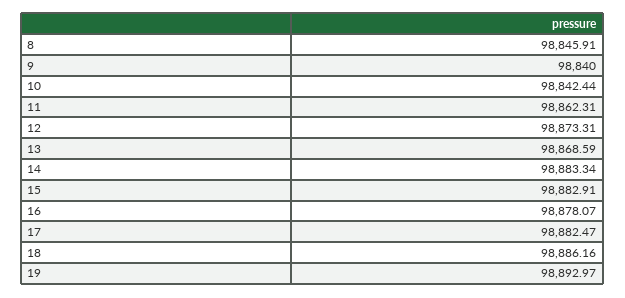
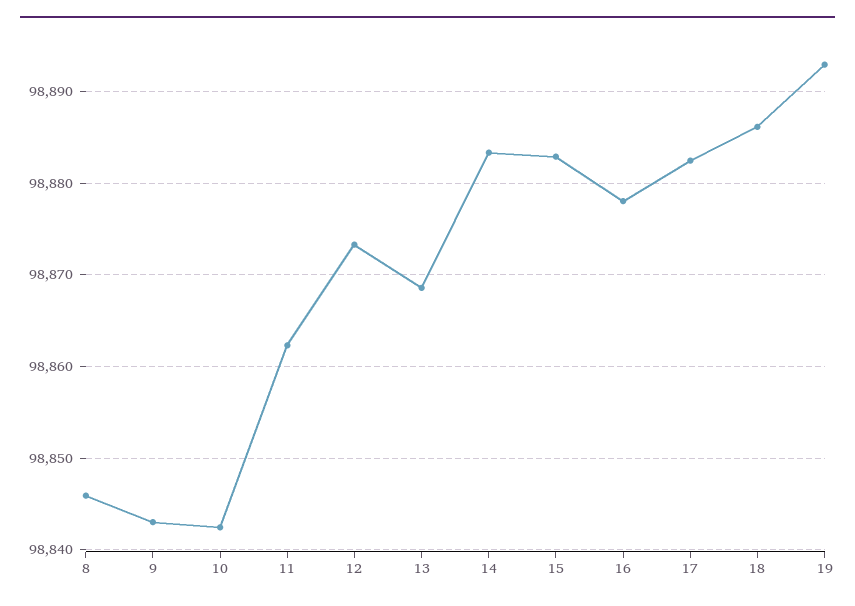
  {
    "8": 98845.91,
-   "9": 98840,
+   "9": 98843,
    "10": 98842.44,
    "11": 98862.31,
    "12": 98873.31,
    "13": 98868.59,
    "14": 98883.34,
    "15": 98882.91,
    "16": 98878.07,
    "17": 98882.47,
    "18": 98886.16,
    "19": 98892.97
  }

